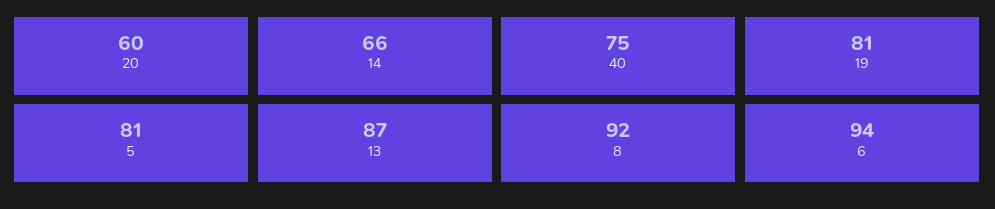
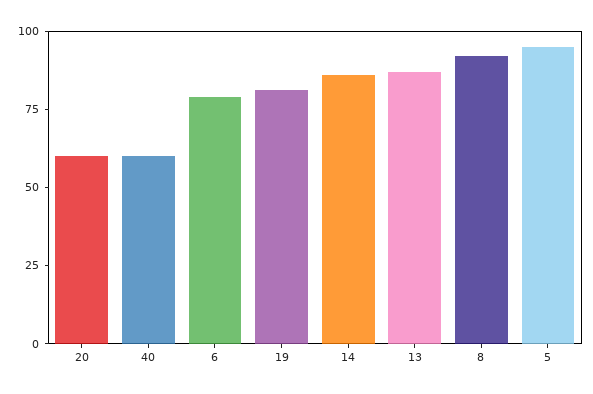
  {
    "20": 60,
-   "14": 66,
+   "14": 85,
-   "40": 75,
+   "40": 60,
    "19": 81,
-   "5": 81,
+   "5": 95,
    "13": 87,
    "8": 92,
-   "6": 94
+   "6": 80
  }

